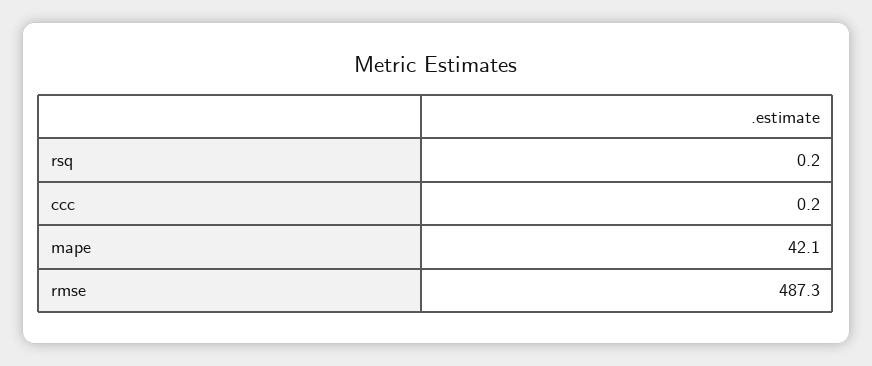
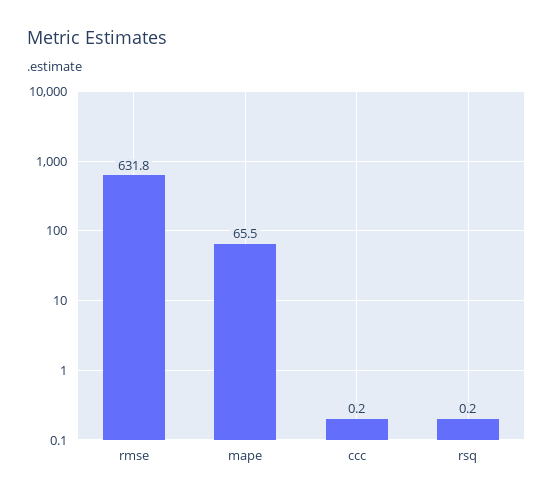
  {
    "rsq": 0.2,
    "ccc": 0.2,
-   "mape": 42.1,
+   "mape": 65.5,
-   "rmse": 487.3
+   "rmse": 631.8
  }

